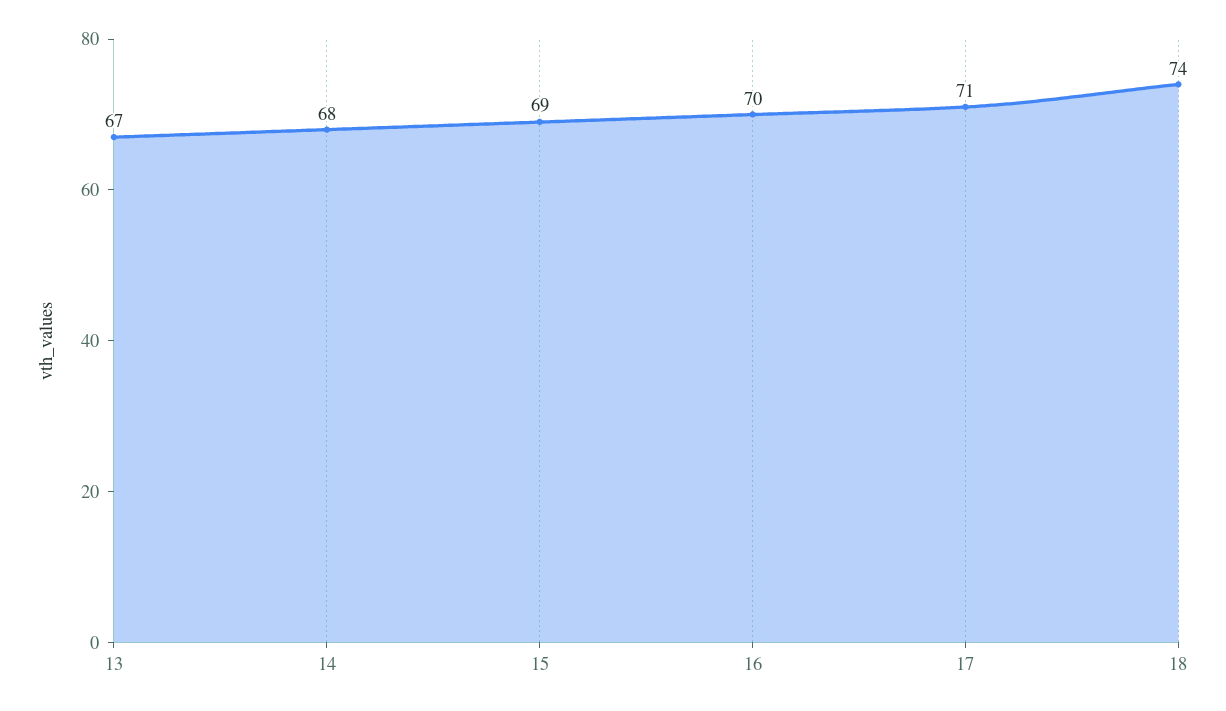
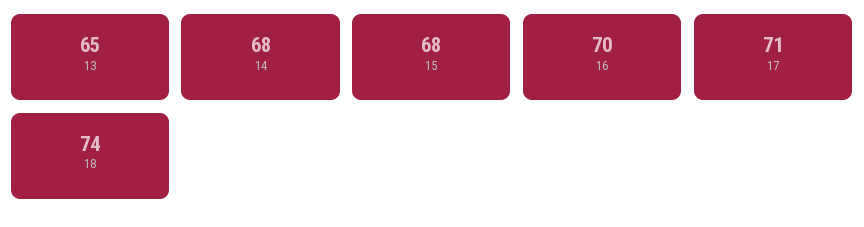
  {
-   "13": 67,
+   "13": 65,
    "14": 68,
-   "15": 69,
+   "15": 68,
    "16": 70,
    "17": 71,
    "18": 74
  }

